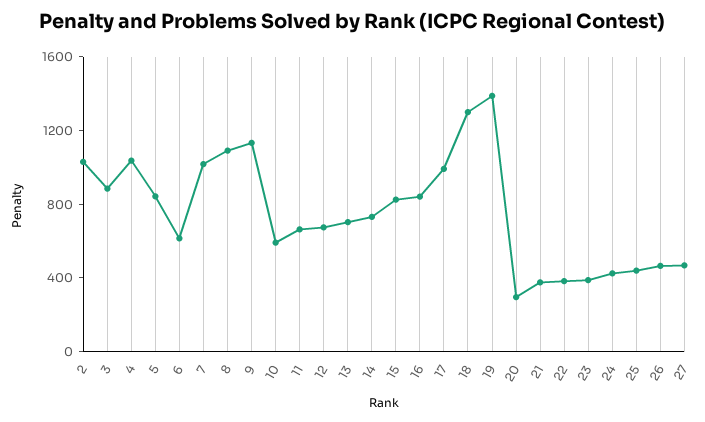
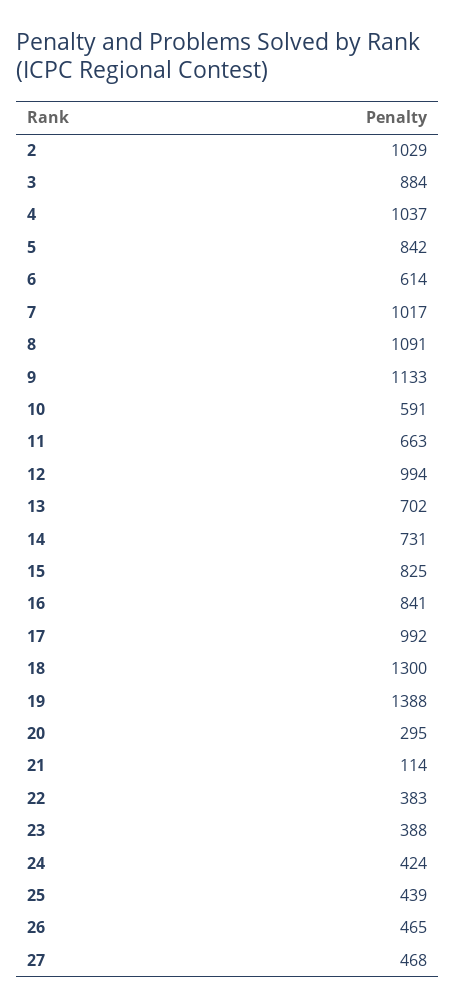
  {
    "2": 1029,
    "3": 884,
    "4": 1037,
    "5": 842,
    "6": 614,
    "7": 1017,
    "8": 1091,
    "9": 1133,
    "10": 591,
    "11": 663,
-   "12": 700,
+   "12": 994,
    "13": 702,
    "14": 731,
    "15": 825,
    "16": 841,
    "17": 992,
    "18": 1300,
    "19": 1388,
    "20": 295,
-   "21": 400,
+   "21": 114,
    "22": 383,
    "23": 388,
    "24": 424,
    "25": 439,
    "26": 465,
    "27": 468
  }

